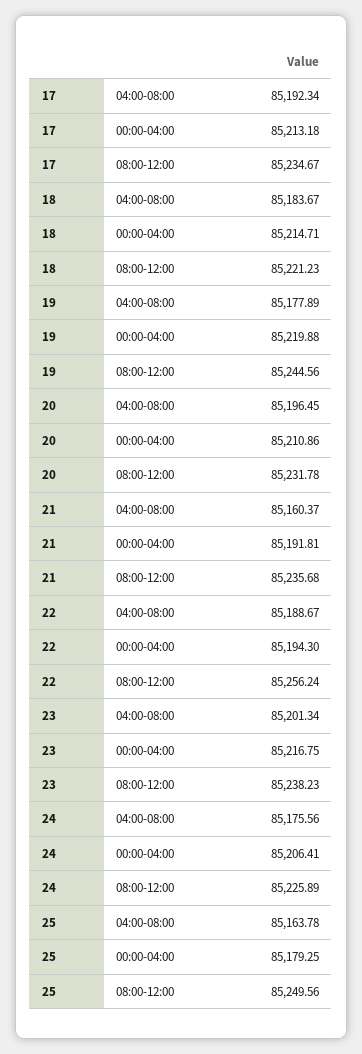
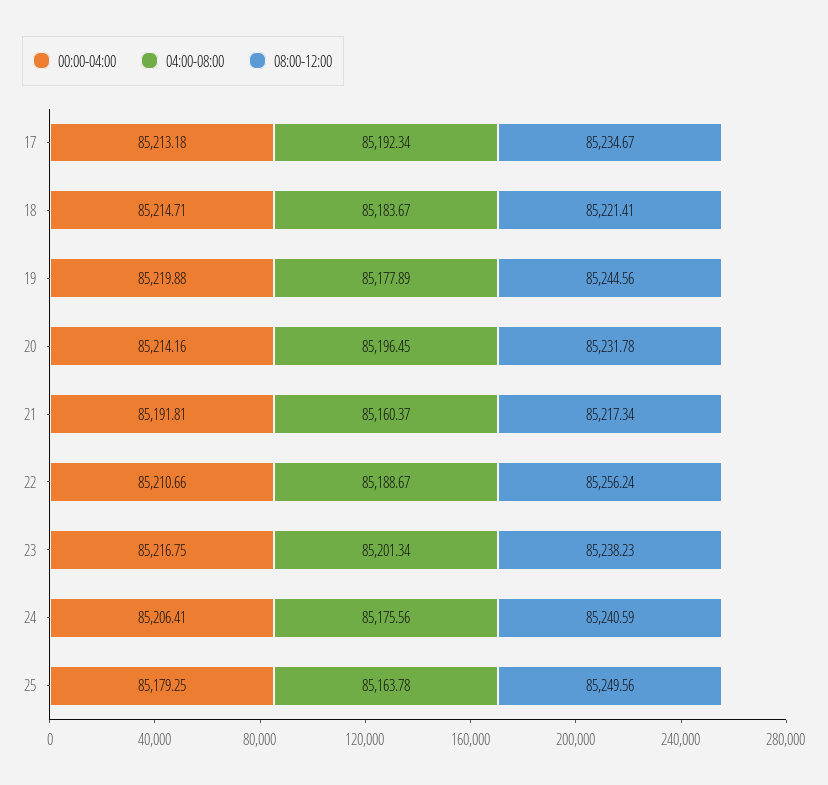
  {
    "04:00-08:00": {
      "17": 85192.34,
      "18": 85183.67,
      "19": 85177.89,
      "20": 85196.45,
      "21": 85160.37,
      "22": 85188.67,
      "23": 85201.34,
      "24": 85175.56,
      "25": 85163.78
    },
    "00:00-04:00": {
      "17": 85213.18,
      "18": 85214.71,
      "19": 85219.88,
-     "20": 85210.86,
+     "20": 85214.16,
      "21": 85191.81,
-     "22": 85194.3,
+     "22": 85210.66,
      "23": 85216.75,
      "24": 85206.41,
      "25": 85179.25
    },
    "08:00-12:00": {
      "17": 85234.67,
-     "18": 85221.23,
+     "18": 85221.41,
      "19": 85244.56,
      "20": 85231.78,
-     "21": 85235.68,
+     "21": 85217.34,
      "22": 85256.24,
      "23": 85238.23,
-     "24": 85225.89,
+     "24": 85240.59,
      "25": 85249.56
    }
  }

